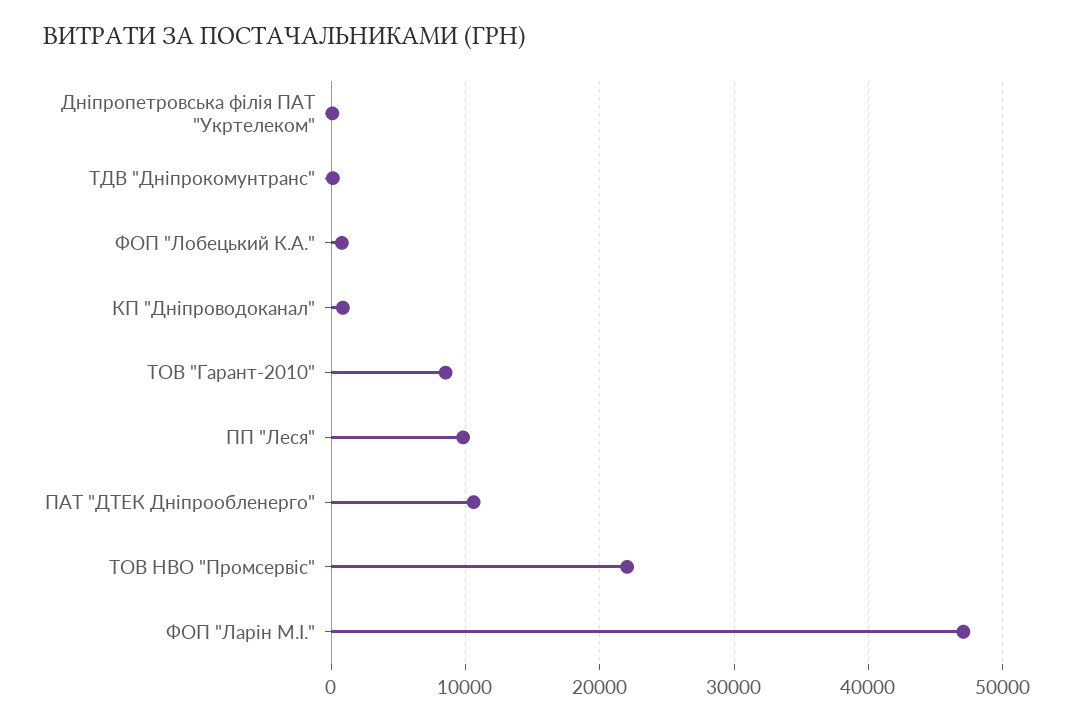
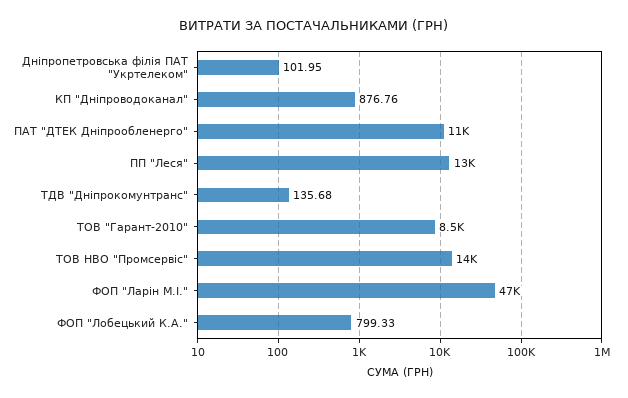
  {
    "Дніпропетровська філія ПАТ \"Укртелеком\"": 101.95,
    "ТДВ \"Дніпрокомунтранс\"": 135.68,
    "ФОП \"Лобецький К.А.\"": 799.33,
    "КП \"Дніпроводоканал\"": 876.76,
    "ТОВ \"Гарант-2010\"": 8500,
-   "ПП \"Леся\"": 10000,
+   "ПП \"Леся\"": 13000,
    "ПАТ \"ДТЕК Дніпрообленерго\"": 11000,
-   "ТОВ НВО \"Промсервіс\"": 22000,
+   "ТОВ НВО \"Промсервіс\"": 14000,
    "ФОП \"Ларін М.І.\"": 47000
  }

